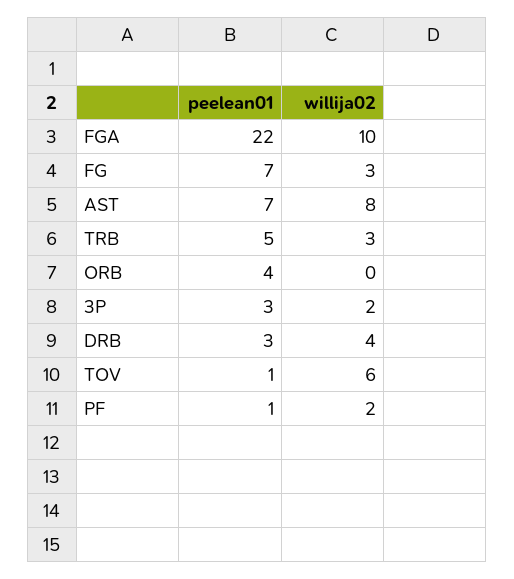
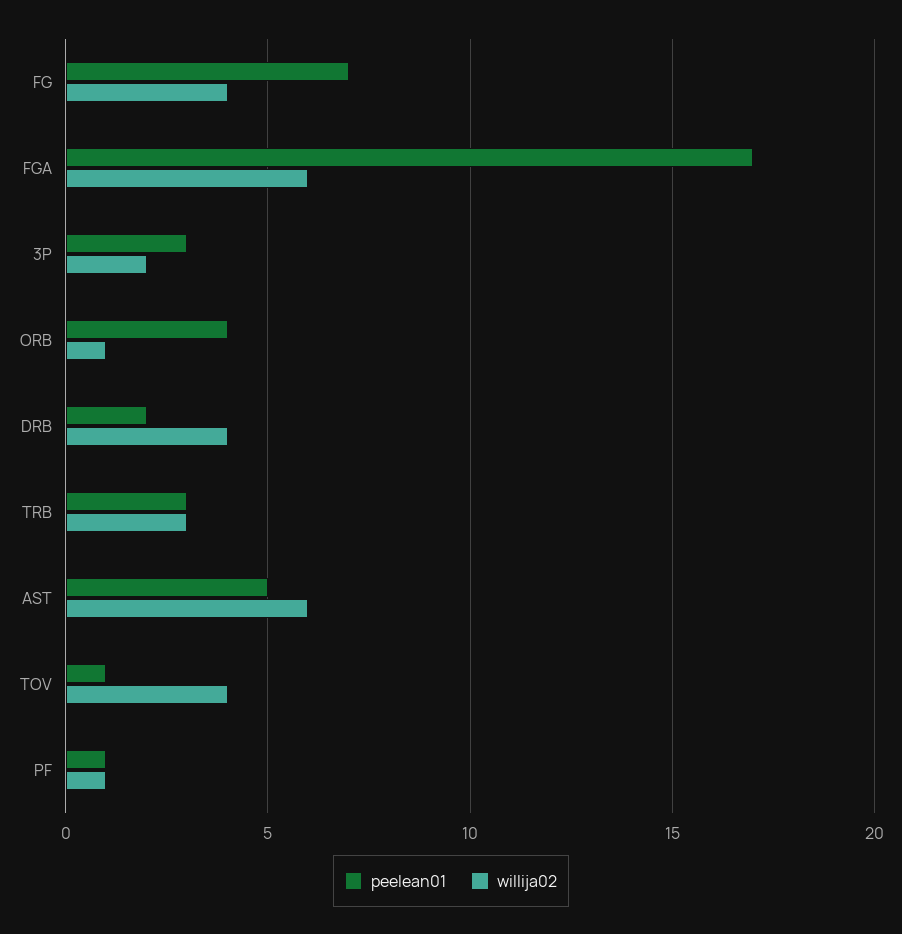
  {
    "peelean01": {
-     "FGA": 22,
+     "FGA": 17,
      "FG": 7,
-     "AST": 7,
+     "AST": 5,
-     "TRB": 5,
+     "TRB": 3,
      "ORB": 4,
      "3P": 3,
-     "DRB": 3,
+     "DRB": 2,
      "TOV": 1,
      "PF": 1
    },
    "willija02": {
-     "FGA": 10,
+     "FGA": 6,
-     "FG": 3,
+     "FG": 4,
-     "AST": 8,
+     "AST": 6,
      "TRB": 3,
-     "ORB": 0,
+     "ORB": 1,
      "3P": 2,
      "DRB": 4,
-     "TOV": 6,
+     "TOV": 4,
-     "PF": 2
+     "PF": 1
    }
  }

